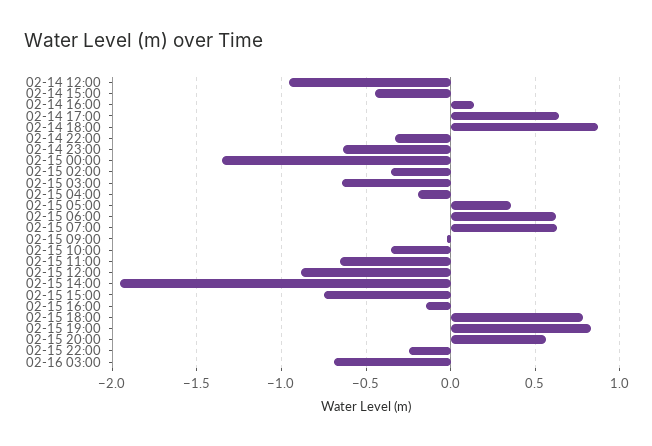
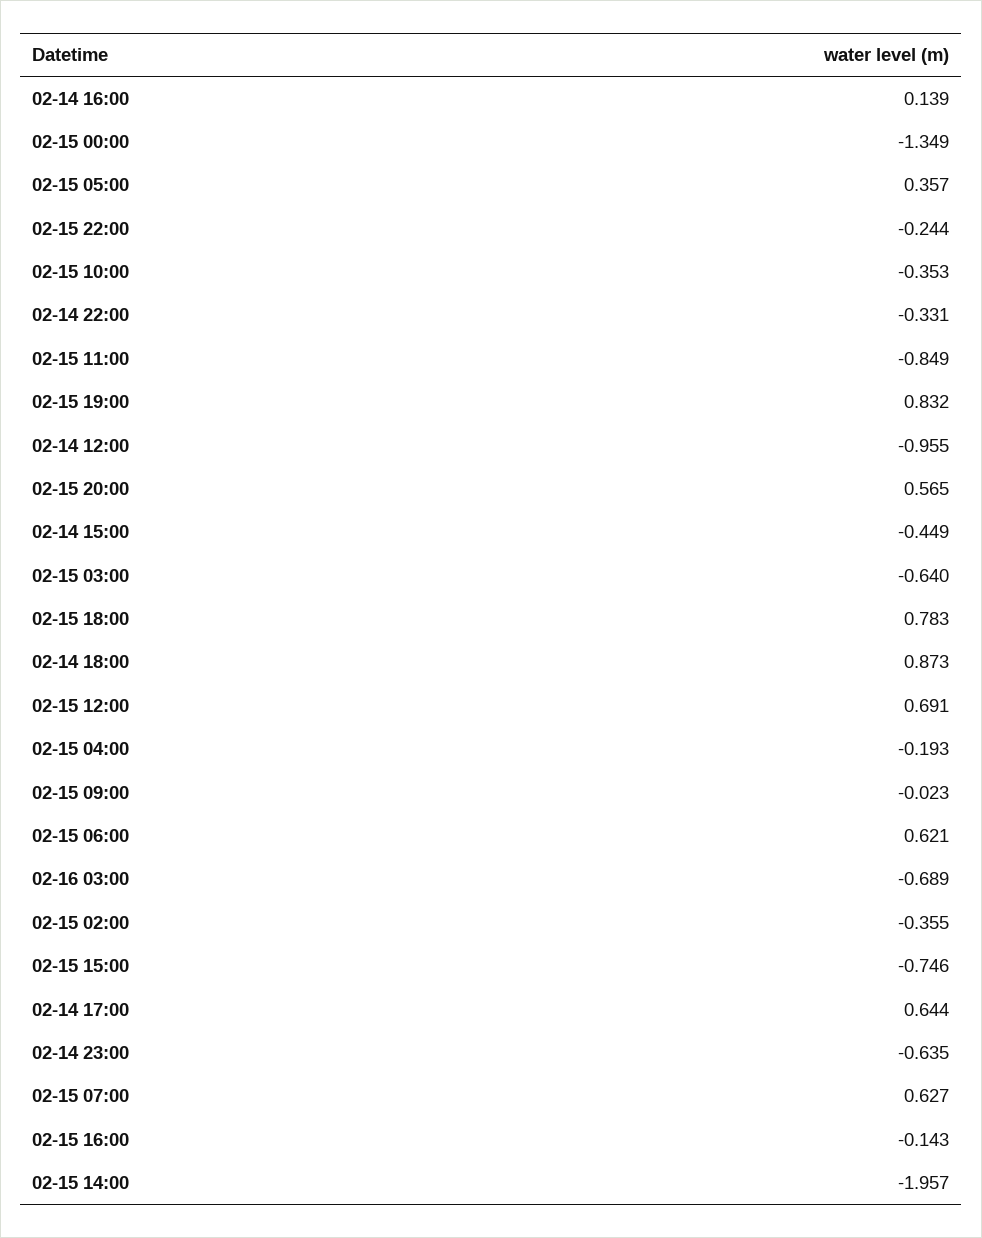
  {
    "02-14 12:00": -0.955,
    "02-14 15:00": -0.449,
    "02-14 16:00": 0.139,
    "02-14 17:00": 0.644,
    "02-14 18:00": 0.873,
    "02-14 22:00": -0.331,
    "02-14 23:00": -0.635,
    "02-15 00:00": -1.349,
    "02-15 02:00": -0.355,
    "02-15 03:00": -0.64,
    "02-15 04:00": -0.193,
    "02-15 05:00": 0.357,
    "02-15 06:00": 0.621,
    "02-15 07:00": 0.627,
    "02-15 09:00": -0.023,
    "02-15 10:00": -0.353,
-   "02-15 11:00": -0.65,
+   "02-15 11:00": -0.849,
-   "02-15 12:00": -0.9,
+   "02-15 12:00": 0.691,
    "02-15 14:00": -1.957,
    "02-15 15:00": -0.746,
    "02-15 16:00": -0.143,
    "02-15 18:00": 0.783,
    "02-15 19:00": 0.832,
    "02-15 20:00": 0.565,
    "02-15 22:00": -0.244,
    "02-16 03:00": -0.689
  }

